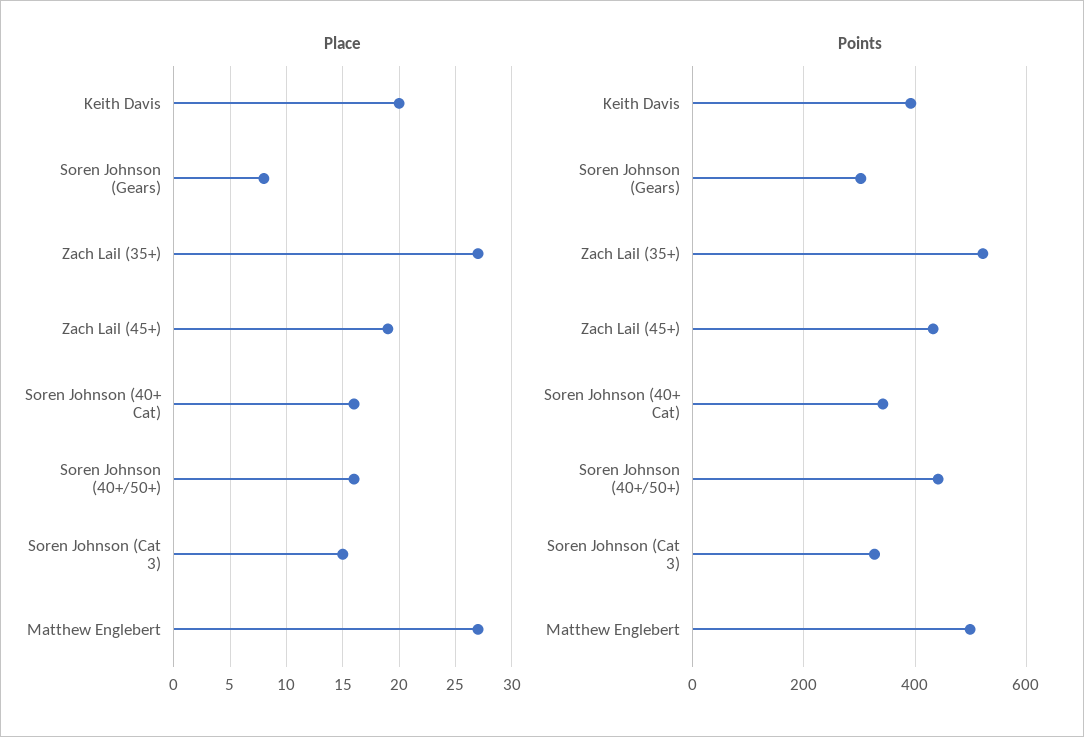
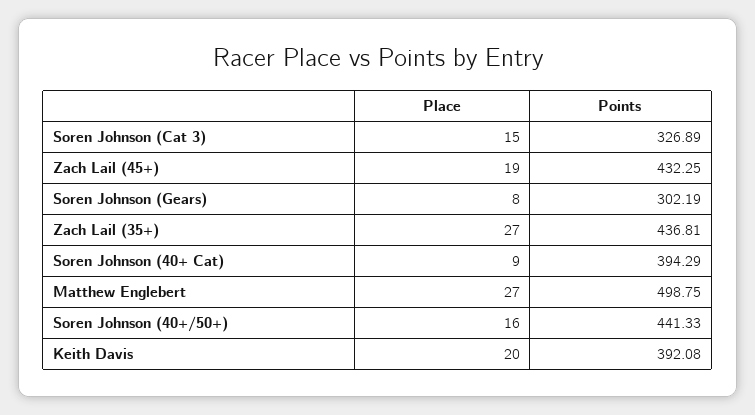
  {
    "Place": {
      "Keith Davis": 20,
      "Soren Johnson (Gears)": 8,
      "Zach Lail (35+)": 27,
      "Zach Lail (45+)": 19,
-     "Soren Johnson (40+ Cat)": 16,
+     "Soren Johnson (40+ Cat)": 9,
      "Soren Johnson (40+/50+)": 16,
      "Soren Johnson (Cat 3)": 15,
      "Matthew Englebert": 27
    },
    "Points": {
      "Keith Davis": 392.08,
      "Soren Johnson (Gears)": 302.19,
-     "Zach Lail (35+)": 520,
+     "Zach Lail (35+)": 436.81,
      "Zach Lail (45+)": 432.25,
-     "Soren Johnson (40+ Cat)": 340,
+     "Soren Johnson (40+ Cat)": 394.29,
      "Soren Johnson (40+/50+)": 441.33,
      "Soren Johnson (Cat 3)": 326.89,
      "Matthew Englebert": 498.75
    }
  }

